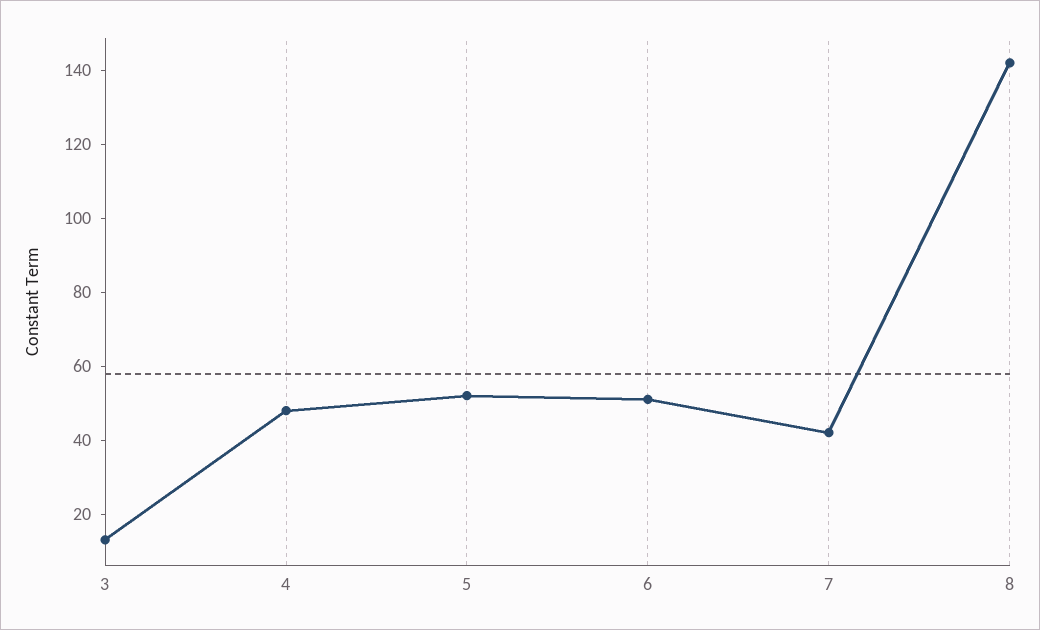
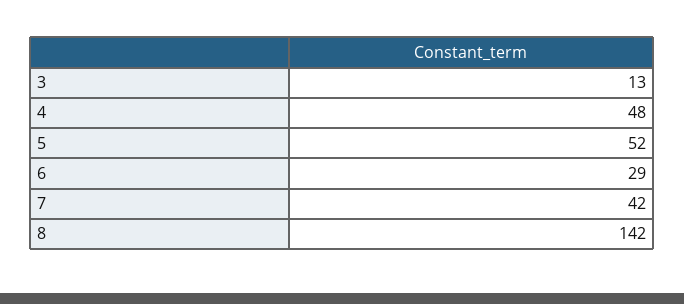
  {
    "3": 13,
    "4": 48,
    "5": 52,
-   "6": 50,
+   "6": 29,
    "7": 42,
    "8": 142
  }

